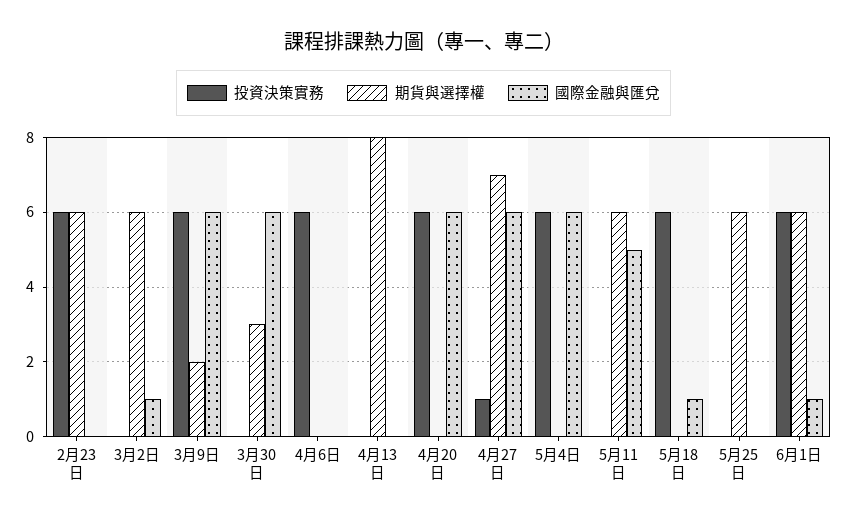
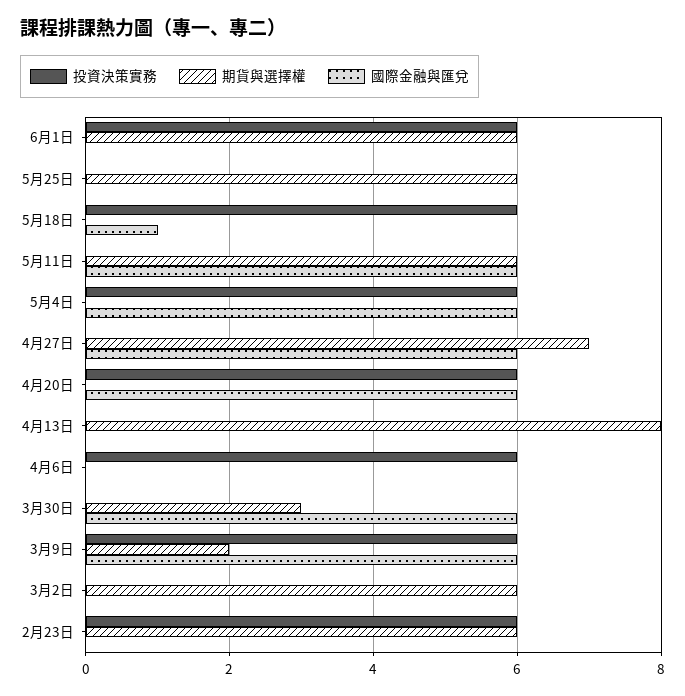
  {
    "投資決策實務": {
      "2月23日": 6,
      "3月2日": 0,
      "3月9日": 6,
      "3月30日": 0,
      "4月6日": 6,
      "4月13日": 0,
      "4月20日": 6,
-     "4月27日": 1,
+     "4月27日": 0,
      "5月4日": 6,
      "5月11日": 0,
      "5月18日": 6,
      "5月25日": 0,
      "6月1日": 6
    },
    "期貨與選擇權": {
      "2月23日": 6,
      "3月2日": 6,
      "3月9日": 2,
      "3月30日": 3,
      "4月6日": 0,
      "4月13日": 8,
      "4月20日": 0,
      "4月27日": 7,
      "5月4日": 0,
      "5月11日": 6,
      "5月18日": 0,
      "5月25日": 6,
      "6月1日": 6
    },
    "國際金融與匯兌": {
      "2月23日": 0,
-     "3月2日": 1,
+     "3月2日": 0,
      "3月9日": 6,
      "3月30日": 6,
      "4月6日": 0,
      "4月13日": 0,
      "4月20日": 6,
      "4月27日": 6,
      "5月4日": 6,
-     "5月11日": 5,
+     "5月11日": 6,
      "5月18日": 1,
      "5月25日": 0,
-     "6月1日": 1
+     "6月1日": 0
    }
  }

